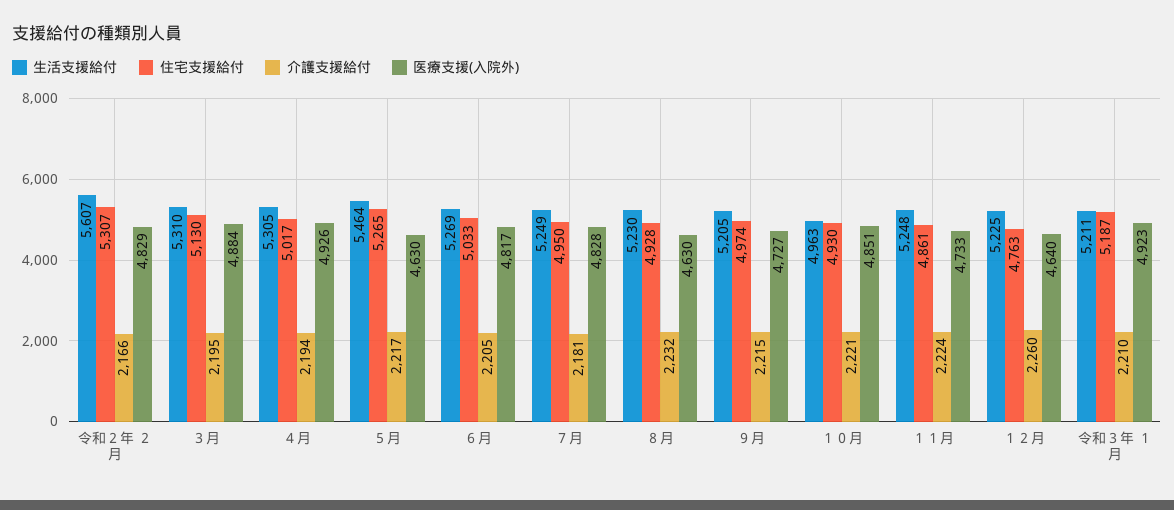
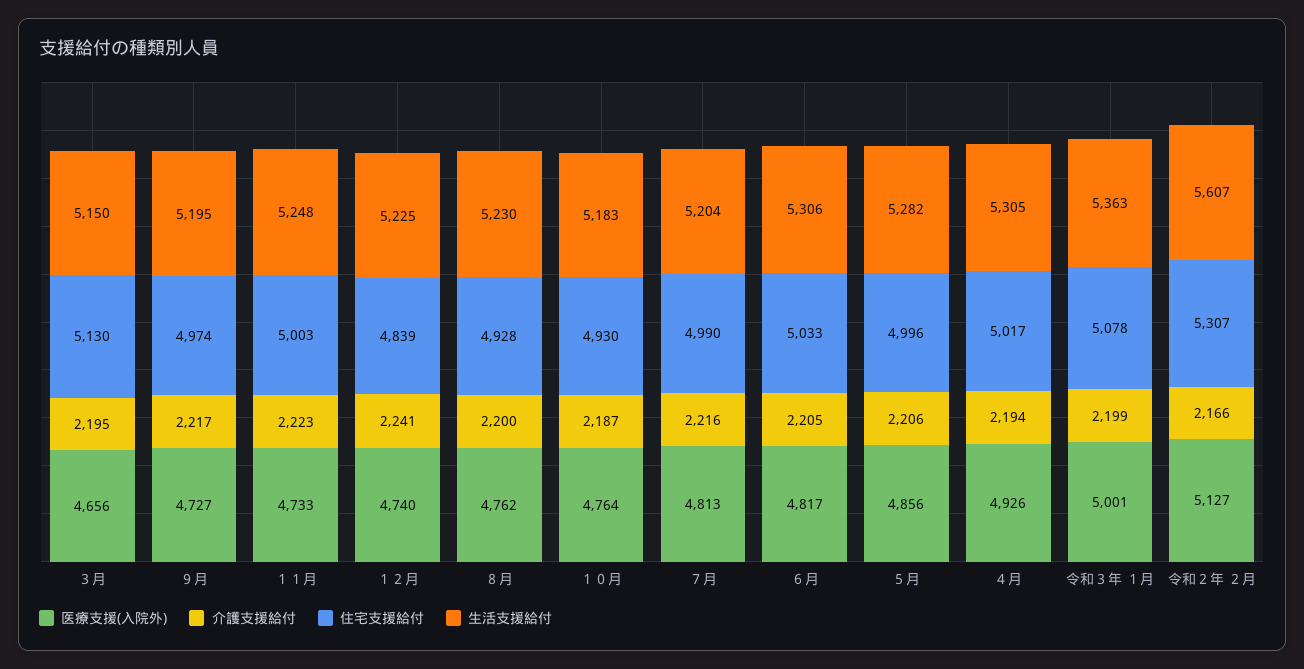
  {
    "生活支援給付": {
      "令和２年 ２月": 5607,
-     "３月": 5310,
+     "３月": 5150,
      "４月": 5305,
-     "５月": 5464,
+     "５月": 5282,
-     "６月": 5269,
+     "６月": 5306,
-     "７月": 5249,
+     "７月": 5204,
      "８月": 5230,
-     "９月": 5205,
+     "９月": 5195,
-     "１０月": 4963,
+     "１０月": 5183,
      "１１月": 5248,
      "１２月": 5225,
-     "令和３年 １月": 5211
+     "令和３年 １月": 5363
    },
    "住宅支援給付": {
      "令和２年 ２月": 5307,
      "３月": 5130,
      "４月": 5017,
-     "５月": 5265,
+     "５月": 4996,
      "６月": 5033,
-     "７月": 4950,
+     "７月": 4990,
      "８月": 4928,
      "９月": 4974,
      "１０月": 4930,
-     "１１月": 4861,
+     "１１月": 5003,
-     "１２月": 4763,
+     "１２月": 4839,
-     "令和３年 １月": 5187
+     "令和３年 １月": 5078
    },
    "介護支援給付": {
      "令和２年 ２月": 2166,
      "３月": 2195,
      "４月": 2194,
-     "５月": 2217,
+     "５月": 2206,
      "６月": 2205,
-     "７月": 2181,
+     "７月": 2216,
-     "８月": 2232,
+     "８月": 2200,
-     "９月": 2215,
+     "９月": 2217,
-     "１０月": 2221,
+     "１０月": 2187,
-     "１１月": 2224,
+     "１１月": 2223,
-     "１２月": 2260,
+     "１２月": 2241,
-     "令和３年 １月": 2210
+     "令和３年 １月": 2199
    },
    "医療支援(入院外)": {
-     "令和２年 ２月": 4829,
+     "令和２年 ２月": 5127,
-     "３月": 4884,
+     "３月": 4656,
      "４月": 4926,
-     "５月": 4630,
+     "５月": 4856,
      "６月": 4817,
-     "７月": 4828,
+     "７月": 4813,
-     "８月": 4630,
+     "８月": 4762,
      "９月": 4727,
-     "１０月": 4851,
+     "１０月": 4764,
      "１１月": 4733,
-     "１２月": 4640,
+     "１２月": 4740,
-     "令和３年 １月": 4923
+     "令和３年 １月": 5001
    }
  }

